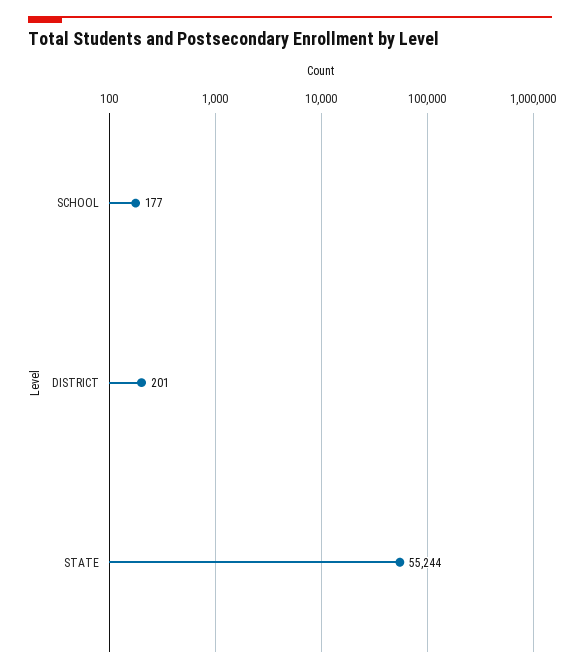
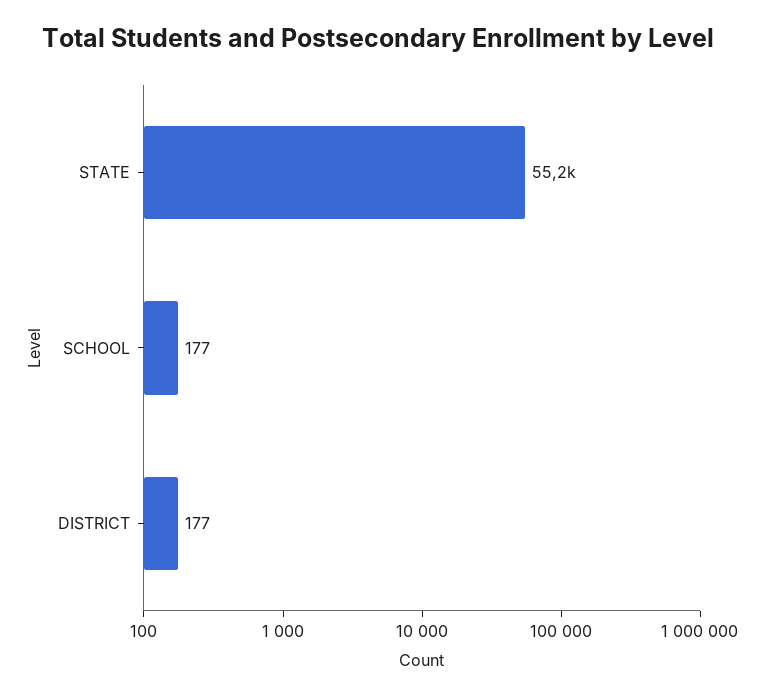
  {
    "SCHOOL": 177,
-   "DISTRICT": 201,
+   "DISTRICT": 177,
    "STATE": 55244
  }

